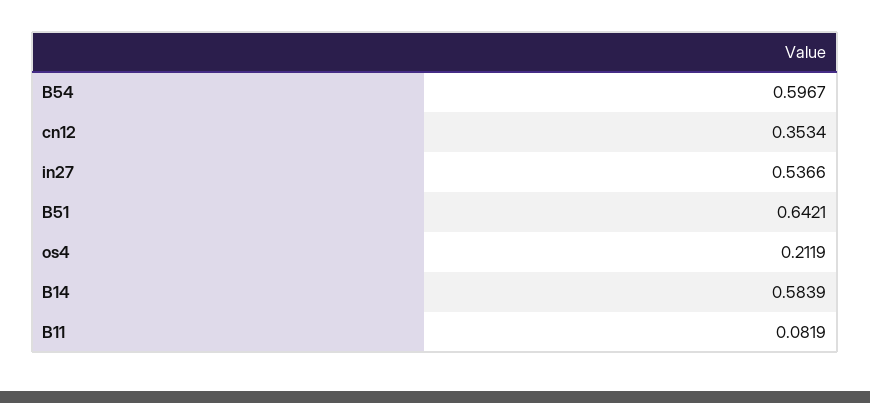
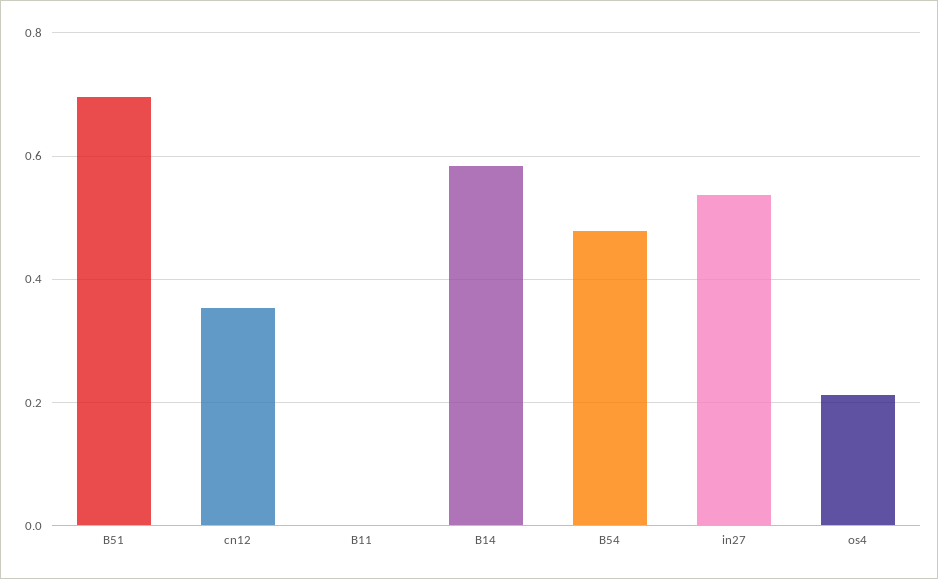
  {
-   "B54": 0.5967,
+   "B54": 0.48,
    "cn12": 0.3534,
    "in27": 0.5366,
-   "B51": 0.6421,
+   "B51": 0.7,
    "os4": 0.2119,
    "B14": 0.5839,
-   "B11": 0.0819
+   "B11": 0
  }

